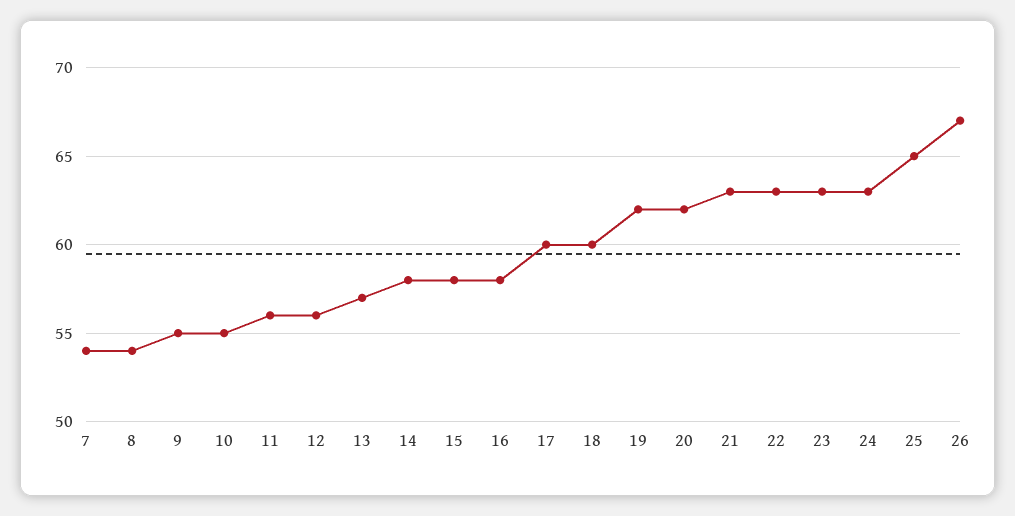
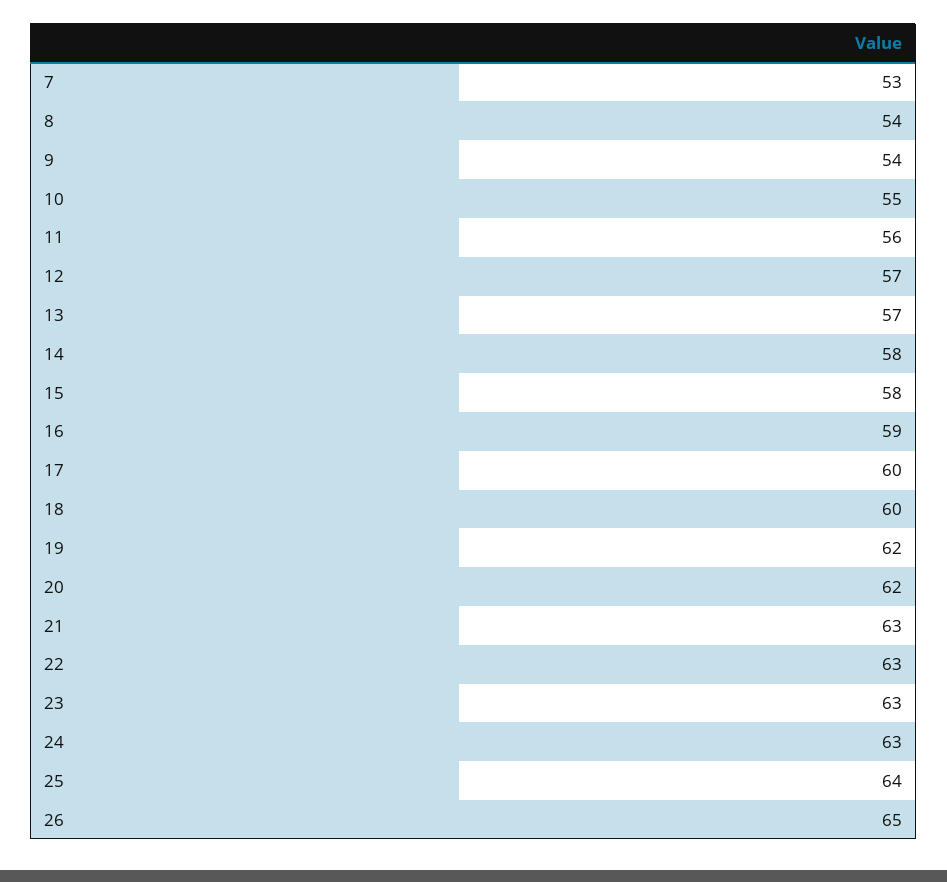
  {
-   "7": 54,
+   "7": 53,
    "8": 54,
-   "9": 55,
+   "9": 54,
    "10": 55,
    "11": 56,
-   "12": 56,
+   "12": 57,
    "13": 57,
    "14": 58,
    "15": 58,
-   "16": 58,
+   "16": 59,
    "17": 60,
    "18": 60,
    "19": 62,
    "20": 62,
    "21": 63,
    "22": 63,
    "23": 63,
    "24": 63,
-   "25": 65,
+   "25": 64,
-   "26": 67
+   "26": 65
  }

